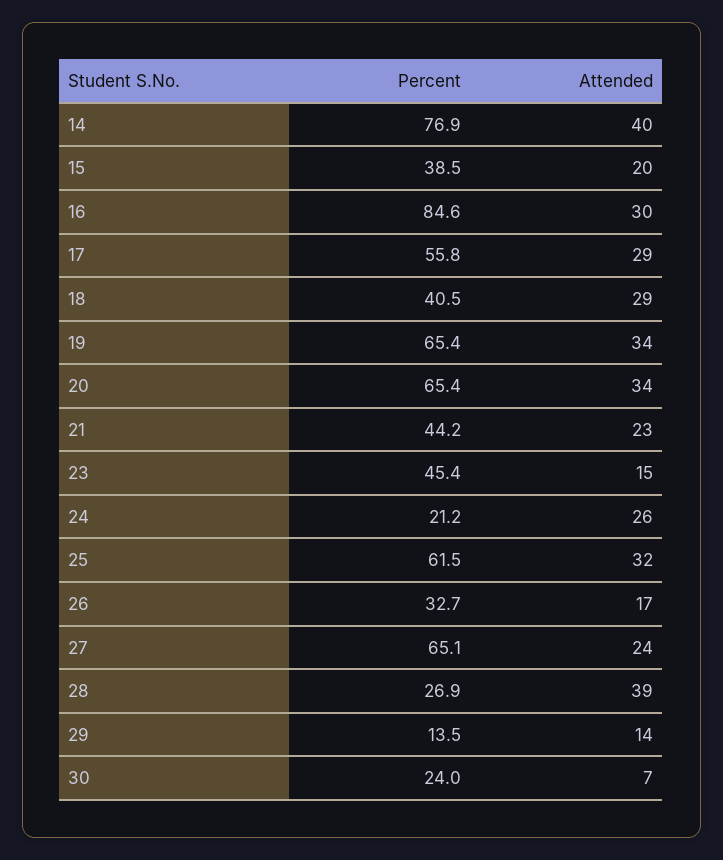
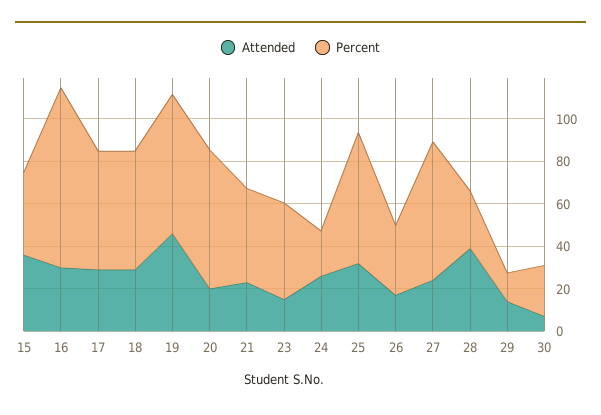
  {
    "Percent": {
-     "14": 76.9,
      "15": 38.5,
      "16": 84.6,
      "17": 55.8,
-     "18": 40.5,
+     "18": 55,
      "19": 65.4,
      "20": 65.4,
      "21": 44.2,
      "23": 45.4,
      "24": 21.2,
      "25": 61.5,
      "26": 32.7,
      "27": 65.1,
      "28": 26.9,
      "29": 13.5,
      "30": 24
    },
    "Attended": {
-     "14": 40,
-     "15": 20,
+     "15": 35,
      "16": 30,
      "17": 29,
      "18": 29,
-     "19": 34,
+     "19": 45,
-     "20": 34,
+     "20": 20,
      "21": 23,
      "23": 15,
      "24": 26,
      "25": 32,
      "26": 17,
      "27": 24,
      "28": 39,
      "29": 14,
      "30": 7
    }
  }

